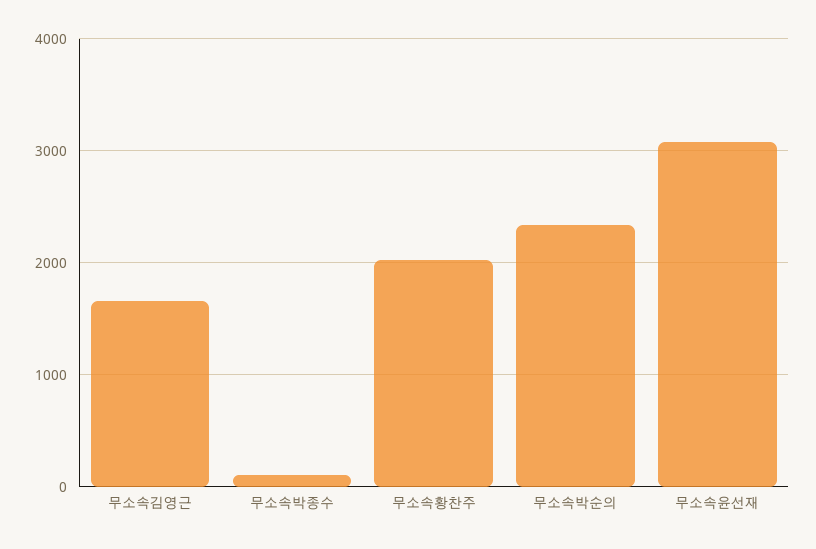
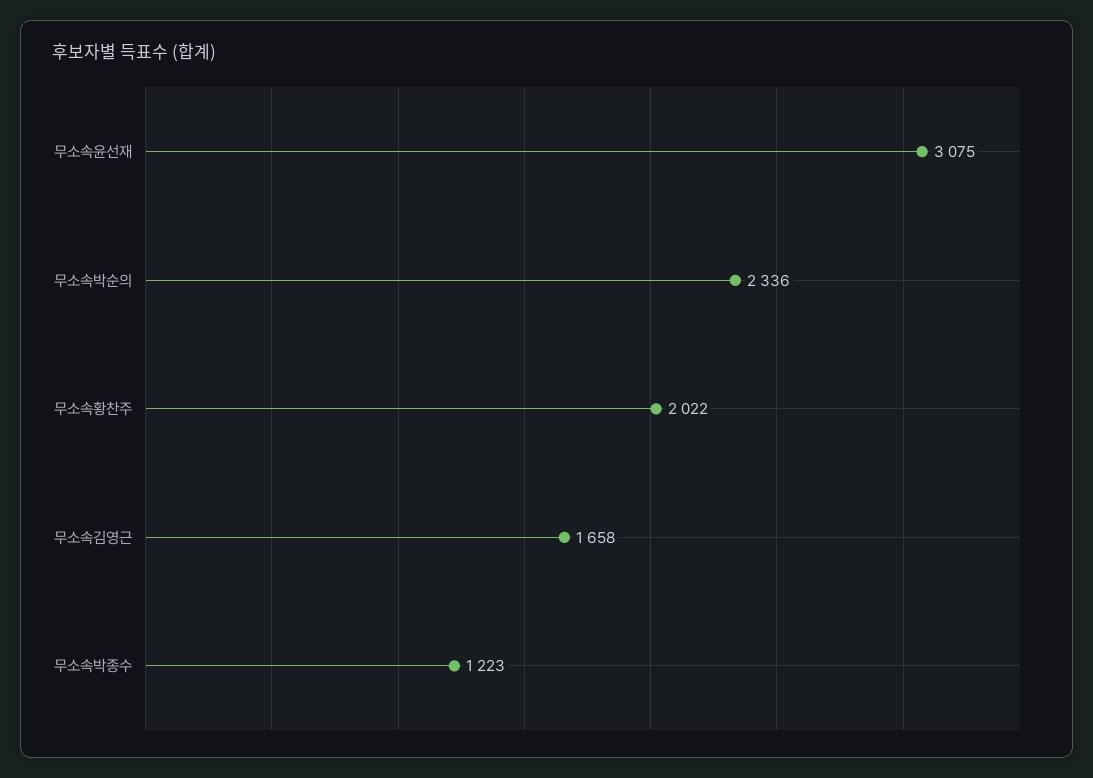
  {
    "무소속김영근": 1658,
-   "무소속박종수": 100,
+   "무소속박종수": 1223,
    "무소속황찬주": 2022,
    "무소속박순의": 2336,
    "무소속윤선재": 3075
  }

